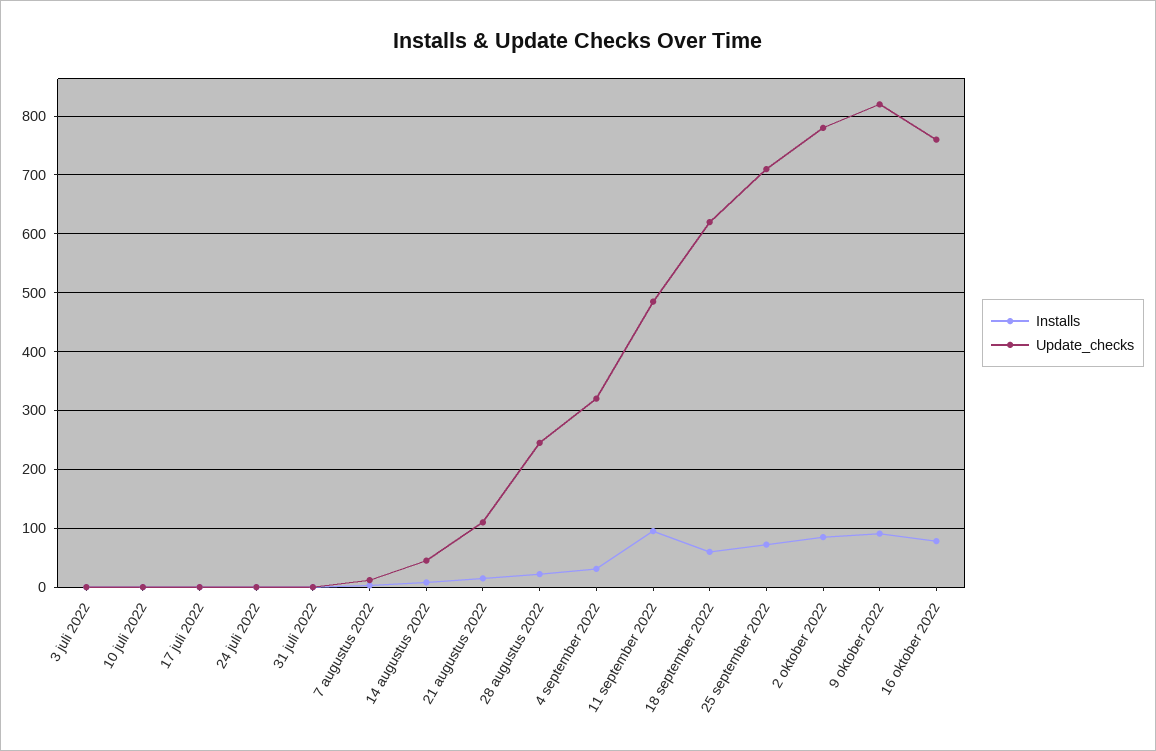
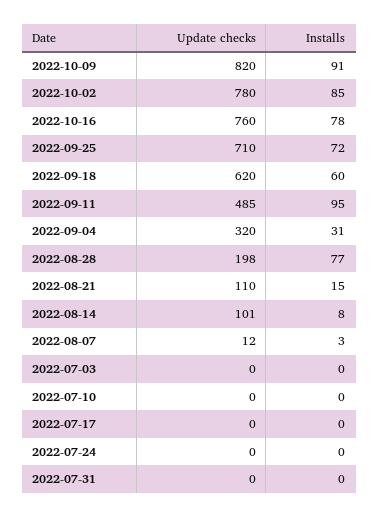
  {
    "Installs": {
      "3 juli 2022": 0,
      "10 juli 2022": 0,
      "17 juli 2022": 0,
      "24 juli 2022": 0,
      "31 juli 2022": 0,
      "7 augustus 2022": 3,
      "14 augustus 2022": 8,
      "21 augustus 2022": 15,
-     "28 augustus 2022": 20,
+     "28 augustus 2022": 77,
      "4 september 2022": 31,
      "11 september 2022": 95,
      "18 september 2022": 60,
      "25 september 2022": 72,
      "2 oktober 2022": 85,
      "9 oktober 2022": 91,
      "16 oktober 2022": 78
    },
    "Update_checks": {
      "3 juli 2022": 0,
      "10 juli 2022": 0,
      "17 juli 2022": 0,
      "24 juli 2022": 0,
      "31 juli 2022": 0,
      "7 augustus 2022": 12,
-     "14 augustus 2022": 40,
+     "14 augustus 2022": 101,
      "21 augustus 2022": 110,
-     "28 augustus 2022": 240,
+     "28 augustus 2022": 198,
      "4 september 2022": 320,
      "11 september 2022": 485,
      "18 september 2022": 620,
      "25 september 2022": 710,
      "2 oktober 2022": 780,
      "9 oktober 2022": 820,
      "16 oktober 2022": 760
    }
  }

